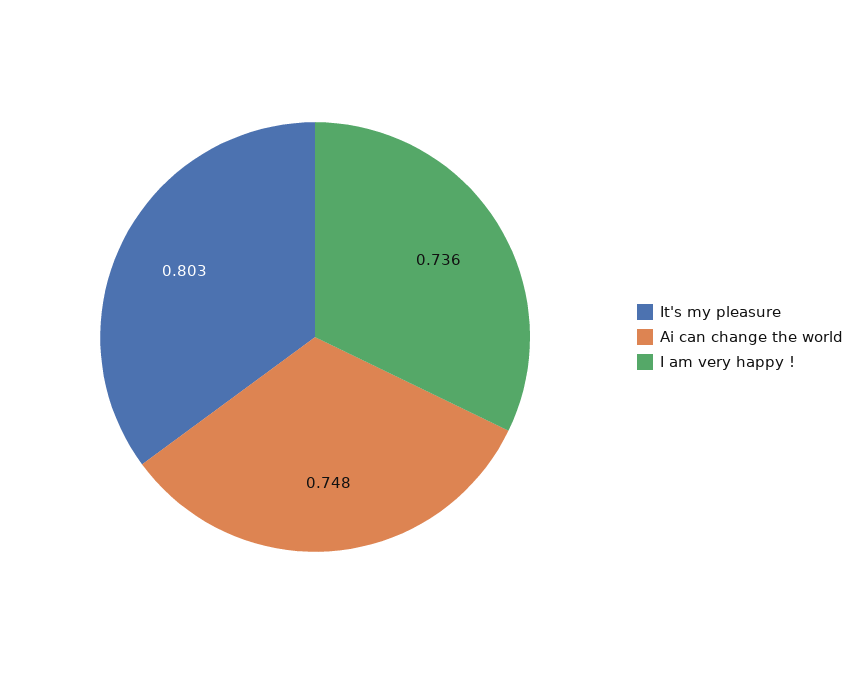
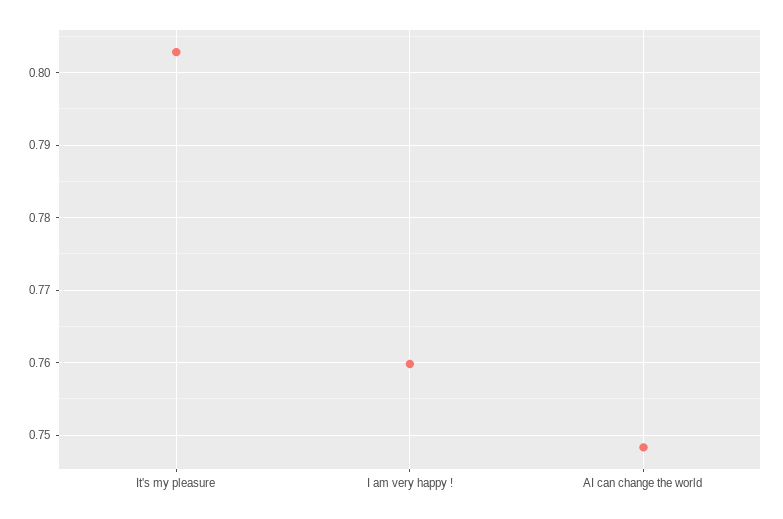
  {
    "It's my pleasure": 0.803,
    "Ai can change the world": 0.748,
-   "I am very happy !": 0.736
+   "I am very happy !": 0.76
  }

